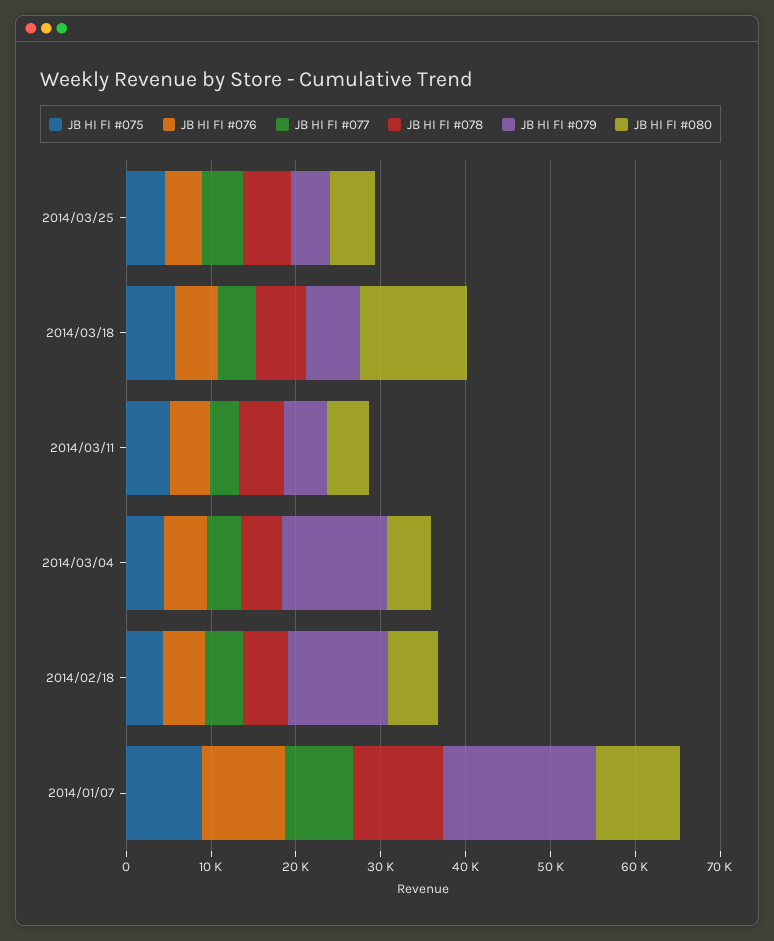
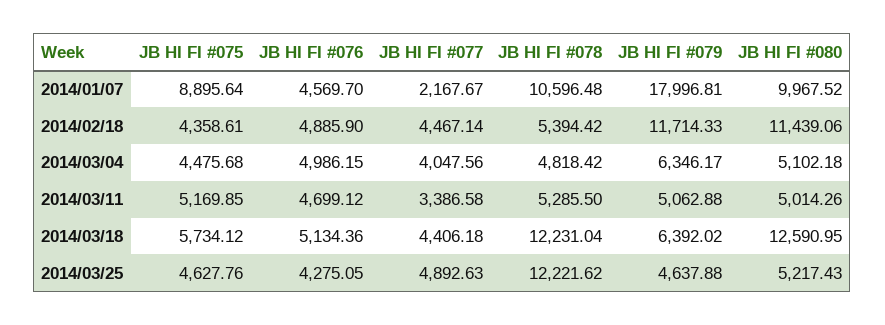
  {
    "JB HI FI #075": {
      "2014/03/25": 4627.76,
      "2014/03/18": 5734.12,
      "2014/03/11": 5169.85,
      "2014/03/04": 4475.68,
      "2014/02/18": 4358.61,
      "2014/01/07": 8895.64
    },
    "JB HI FI #076": {
      "2014/03/25": 4275.05,
      "2014/03/18": 5134.36,
      "2014/03/11": 4699.12,
      "2014/03/04": 4986.15,
      "2014/02/18": 4885.9,
-     "2014/01/07": 10000
+     "2014/01/07": 4569.7
    },
    "JB HI FI #077": {
      "2014/03/25": 4892.63,
      "2014/03/18": 4406.18,
      "2014/03/11": 3386.58,
      "2014/03/04": 4047.56,
      "2014/02/18": 4467.14,
-     "2014/01/07": 8000
+     "2014/01/07": 2167.67
    },
    "JB HI FI #078": {
-     "2014/03/25": 6000,
+     "2014/03/25": 12221.62,
-     "2014/03/18": 6000,
+     "2014/03/18": 12231.04,
      "2014/03/11": 5285.5,
      "2014/03/04": 4818.42,
      "2014/02/18": 5394.42,
      "2014/01/07": 10596.48
    },
    "JB HI FI #079": {
      "2014/03/25": 4637.88,
      "2014/03/18": 6392.02,
      "2014/03/11": 5062.88,
-     "2014/03/04": 12000,
+     "2014/03/04": 6346.17,
      "2014/02/18": 11714.33,
      "2014/01/07": 17996.81
    },
    "JB HI FI #080": {
      "2014/03/25": 5217.43,
      "2014/03/18": 12590.95,
      "2014/03/11": 5014.26,
      "2014/03/04": 5102.18,
-     "2014/02/18": 6000,
+     "2014/02/18": 11439.06,
      "2014/01/07": 9967.52
    }
  }

